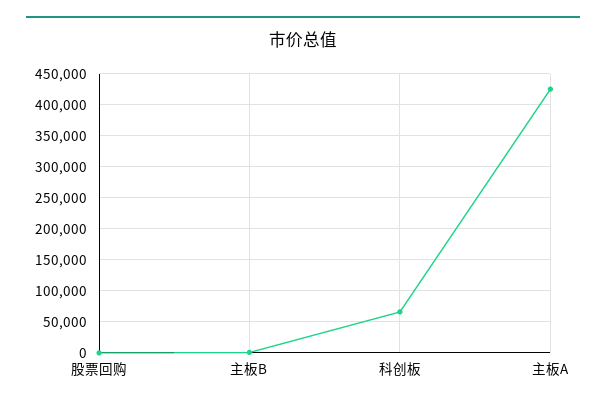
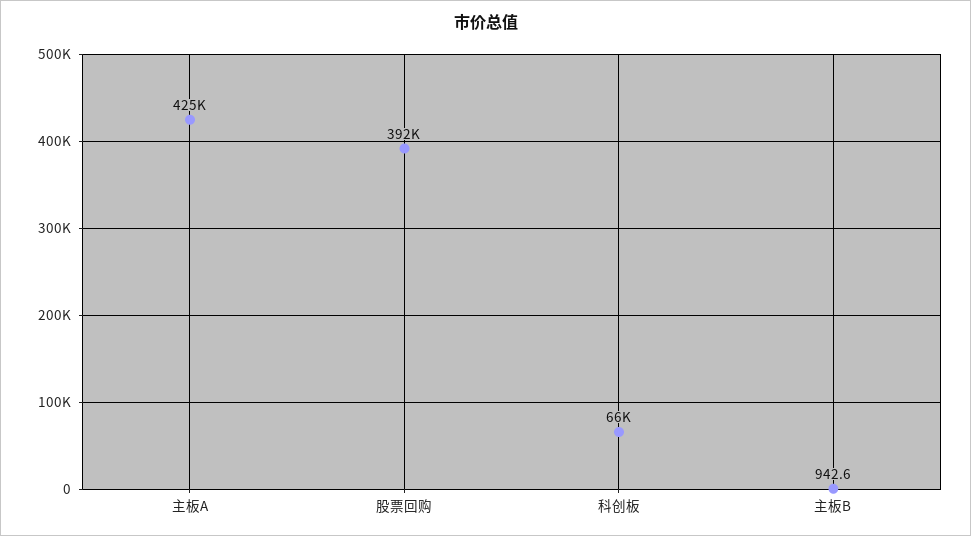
  {
-   "股票回购": 0,
+   "股票回购": 392000,
    "主板B": 942.6,
    "科创板": 66000,
    "主板A": 425000
  }

